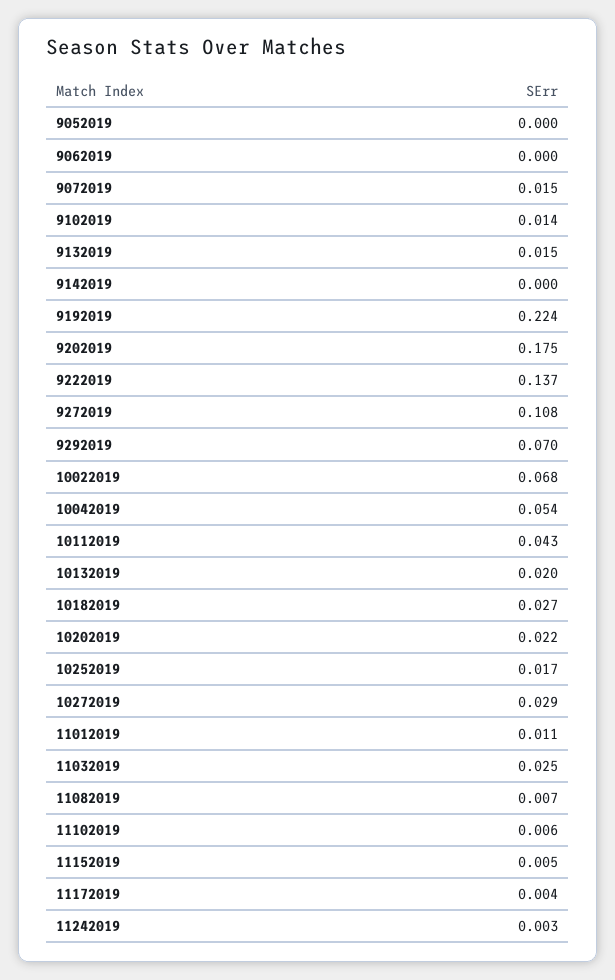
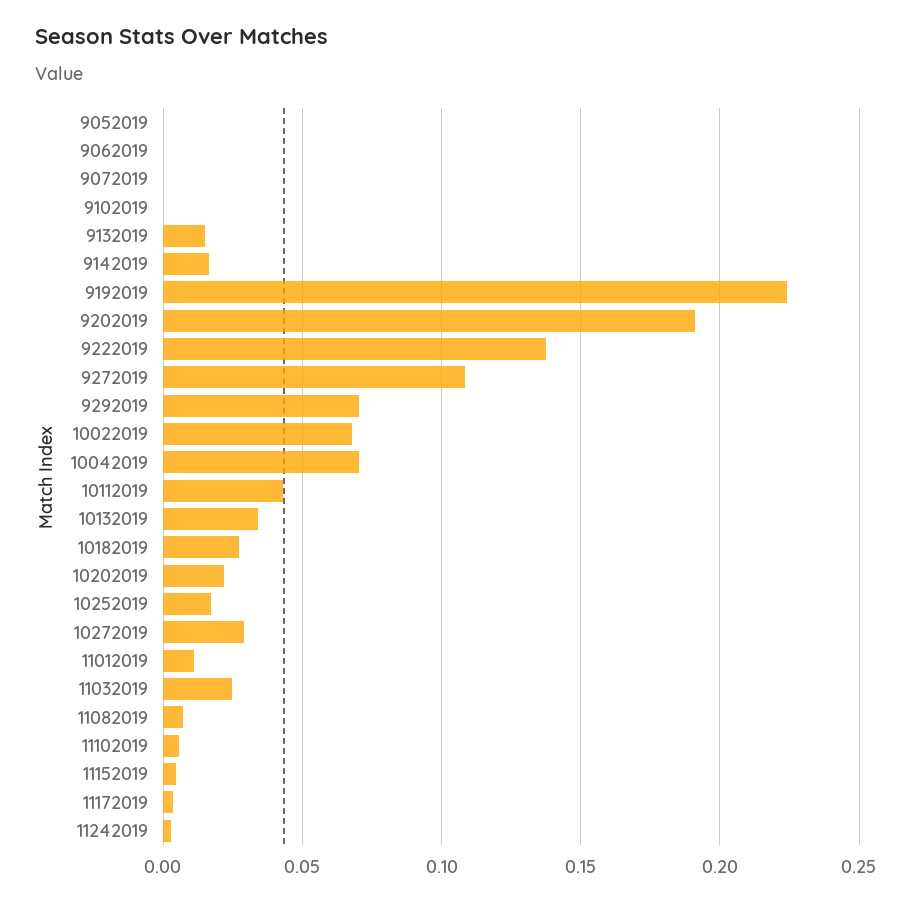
  {
    "9052019": 0,
    "9062019": 0,
-   "9072019": 0.015,
+   "9072019": 0,
-   "9102019": 0.014,
+   "9102019": 0,
    "9132019": 0.015,
-   "9142019": 0,
+   "9142019": 0.015,
    "9192019": 0.224,
-   "9202019": 0.175,
+   "9202019": 0.19,
    "9222019": 0.137,
    "9272019": 0.108,
    "9292019": 0.07,
    "10022019": 0.068,
-   "10042019": 0.054,
+   "10042019": 0.07,
    "10112019": 0.043,
-   "10132019": 0.02,
+   "10132019": 0.035,
    "10182019": 0.027,
    "10202019": 0.022,
    "10252019": 0.017,
    "10272019": 0.029,
    "11012019": 0.011,
    "11032019": 0.025,
    "11082019": 0.007,
    "11102019": 0.006,
    "11152019": 0.005,
    "11172019": 0.004,
    "11242019": 0.003
  }

